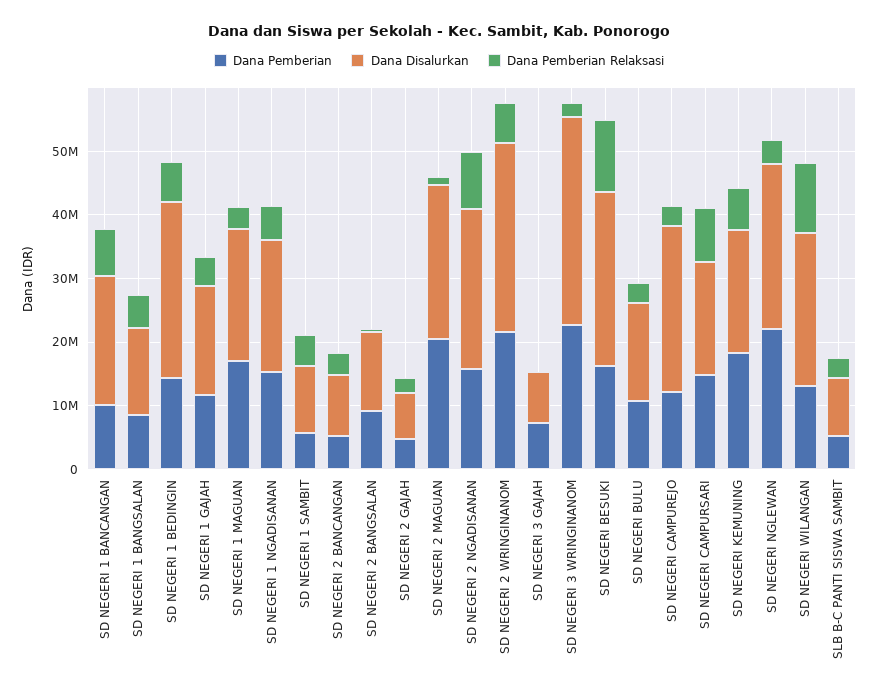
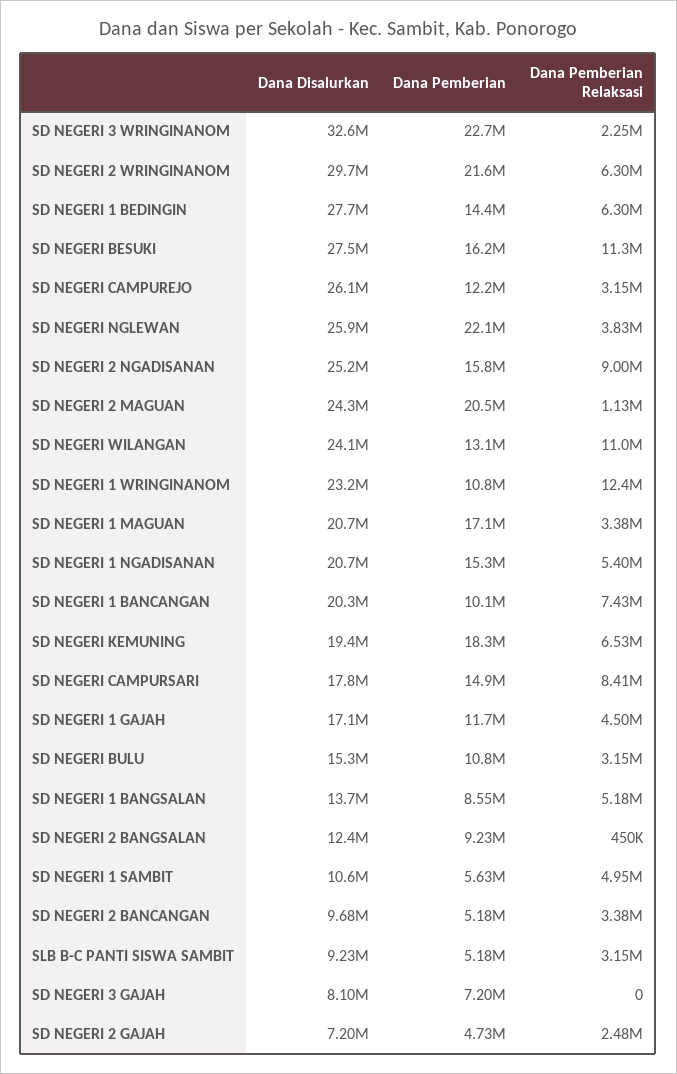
  {
    "Dana Pemberian": {
      "SD NEGERI 1 BANCANGAN": 10100000,
      "SD NEGERI 1 BANGSALAN": 8550000,
      "SD NEGERI 1 BEDINGIN": 14400000,
      "SD NEGERI 1 GAJAH": 11700000,
      "SD NEGERI 1 MAGUAN": 17100000,
      "SD NEGERI 1 NGADISANAN": 15300000,
      "SD NEGERI 1 SAMBIT": 5630000,
      "SD NEGERI 2 BANCANGAN": 5180000,
      "SD NEGERI 2 BANGSALAN": 9230000,
      "SD NEGERI 2 GAJAH": 4730000,
      "SD NEGERI 2 MAGUAN": 20500000,
      "SD NEGERI 2 NGADISANAN": 15800000,
      "SD NEGERI 2 WRINGINANOM": 21600000,
      "SD NEGERI 3 GAJAH": 7200000,
      "SD NEGERI 3 WRINGINANOM": 22700000,
      "SD NEGERI BESUKI": 16200000,
      "SD NEGERI BULU": 10800000,
      "SD NEGERI CAMPUREJO": 12200000,
      "SD NEGERI CAMPURSARI": 14900000,
      "SD NEGERI KEMUNING": 18300000,
      "SD NEGERI NGLEWAN": 22100000,
      "SD NEGERI WILANGAN": 13100000,
-     "SLB B-C PANTI SISWA SAMBIT": 5180000
+     "SLB B-C PANTI SISWA SAMBIT": 5180000,
+     "SD NEGERI 1 WRINGINANOM": 10800000
    },
    "Dana Disalurkan": {
      "SD NEGERI 1 BANCANGAN": 20300000,
      "SD NEGERI 1 BANGSALAN": 13700000,
      "SD NEGERI 1 BEDINGIN": 27700000,
      "SD NEGERI 1 GAJAH": 17100000,
      "SD NEGERI 1 MAGUAN": 20700000,
      "SD NEGERI 1 NGADISANAN": 20700000,
      "SD NEGERI 1 SAMBIT": 10600000,
      "SD NEGERI 2 BANCANGAN": 9680000,
      "SD NEGERI 2 BANGSALAN": 12400000,
      "SD NEGERI 2 GAJAH": 7200000,
      "SD NEGERI 2 MAGUAN": 24300000,
      "SD NEGERI 2 NGADISANAN": 25200000,
      "SD NEGERI 2 WRINGINANOM": 29700000,
      "SD NEGERI 3 GAJAH": 8100000,
      "SD NEGERI 3 WRINGINANOM": 32600000,
      "SD NEGERI BESUKI": 27500000,
      "SD NEGERI BULU": 15300000,
      "SD NEGERI CAMPUREJO": 26100000,
      "SD NEGERI CAMPURSARI": 17800000,
      "SD NEGERI KEMUNING": 19400000,
      "SD NEGERI NGLEWAN": 25900000,
      "SD NEGERI WILANGAN": 24100000,
-     "SLB B-C PANTI SISWA SAMBIT": 9230000
+     "SLB B-C PANTI SISWA SAMBIT": 9230000,
+     "SD NEGERI 1 WRINGINANOM": 23200000
    },
    "Dana Pemberian Relaksasi": {
      "SD NEGERI 1 BANCANGAN": 7430000,
      "SD NEGERI 1 BANGSALAN": 5180000,
      "SD NEGERI 1 BEDINGIN": 6300000,
      "SD NEGERI 1 GAJAH": 4500000,
      "SD NEGERI 1 MAGUAN": 3380000,
      "SD NEGERI 1 NGADISANAN": 5400000,
      "SD NEGERI 1 SAMBIT": 4950000,
      "SD NEGERI 2 BANCANGAN": 3380000,
      "SD NEGERI 2 BANGSALAN": 450000,
      "SD NEGERI 2 GAJAH": 2480000,
      "SD NEGERI 2 MAGUAN": 1130000,
      "SD NEGERI 2 NGADISANAN": 9000000,
      "SD NEGERI 2 WRINGINANOM": 6300000,
      "SD NEGERI 3 GAJAH": 0,
      "SD NEGERI 3 WRINGINANOM": 2250000,
      "SD NEGERI BESUKI": 11300000,
      "SD NEGERI BULU": 3150000,
      "SD NEGERI CAMPUREJO": 3150000,
      "SD NEGERI CAMPURSARI": 8410000,
      "SD NEGERI KEMUNING": 6530000,
      "SD NEGERI NGLEWAN": 3830000,
      "SD NEGERI WILANGAN": 11000000,
-     "SLB B-C PANTI SISWA SAMBIT": 3150000
+     "SLB B-C PANTI SISWA SAMBIT": 3150000,
+     "SD NEGERI 1 WRINGINANOM": 12400000
    }
  }

